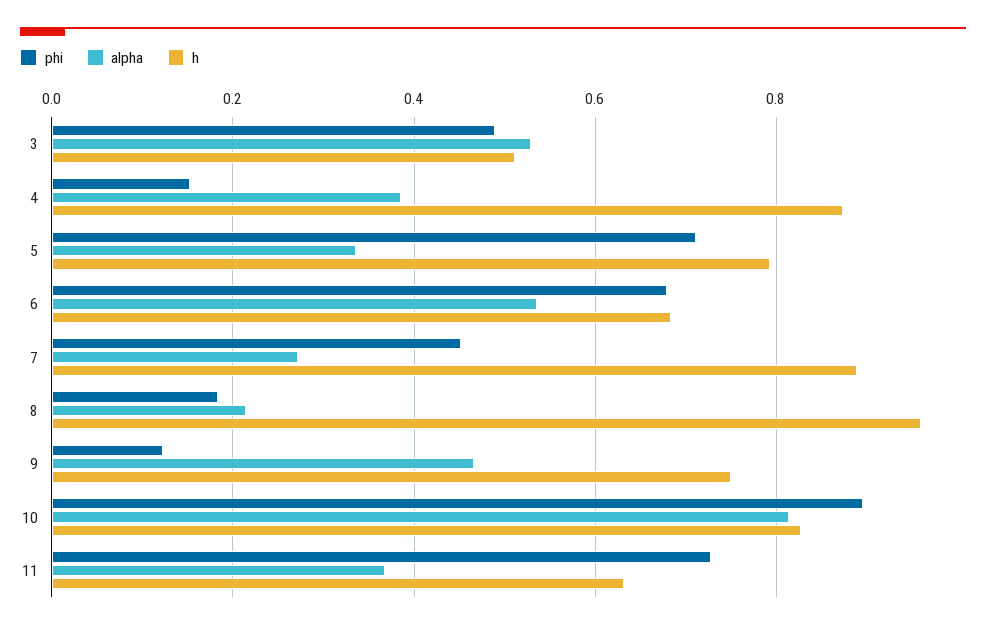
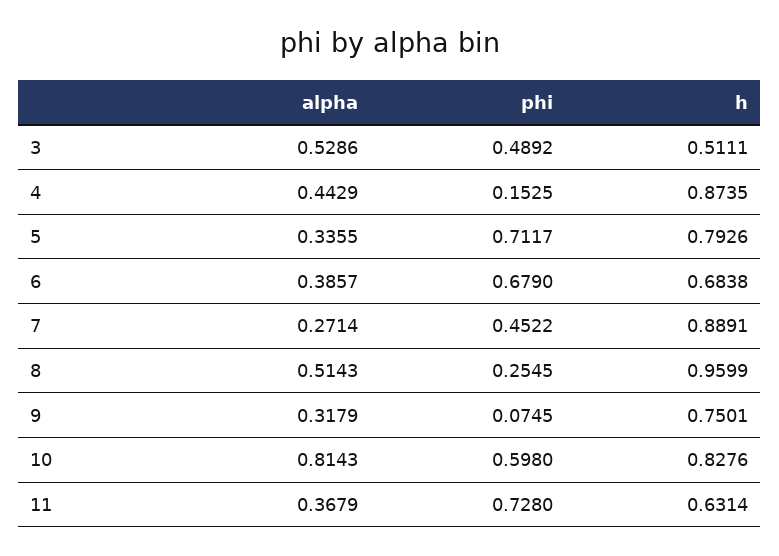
  {
    "phi": {
      "3": 0.4892,
      "4": 0.1525,
      "5": 0.7117,
      "6": 0.679,
      "7": 0.4522,
-     "8": 0.18,
+     "8": 0.2545,
-     "9": 0.12,
+     "9": 0.0745,
-     "10": 0.9,
+     "10": 0.598,
      "11": 0.728
    },
    "alpha": {
      "3": 0.5286,
-     "4": 0.38,
+     "4": 0.4429,
      "5": 0.3355,
-     "6": 0.54,
+     "6": 0.3857,
      "7": 0.2714,
-     "8": 0.22,
+     "8": 0.5143,
-     "9": 0.46,
+     "9": 0.3179,
      "10": 0.8143,
      "11": 0.3679
    },
    "h": {
      "3": 0.5111,
      "4": 0.8735,
      "5": 0.7926,
      "6": 0.6838,
      "7": 0.8891,
      "8": 0.9599,
      "9": 0.7501,
      "10": 0.8276,
      "11": 0.6314
    }
  }

